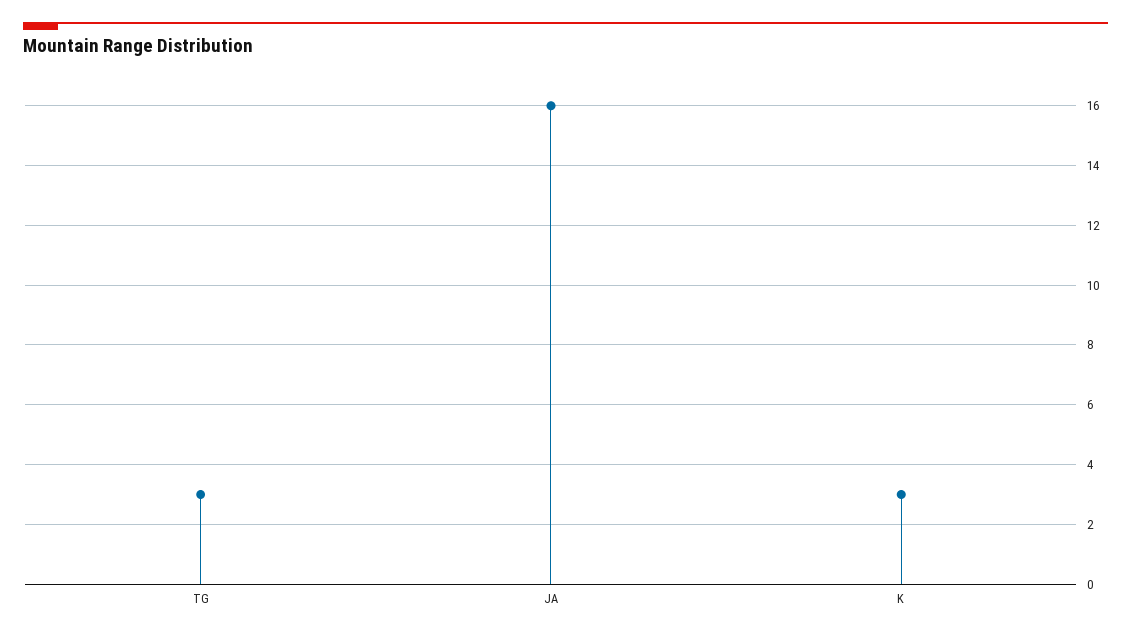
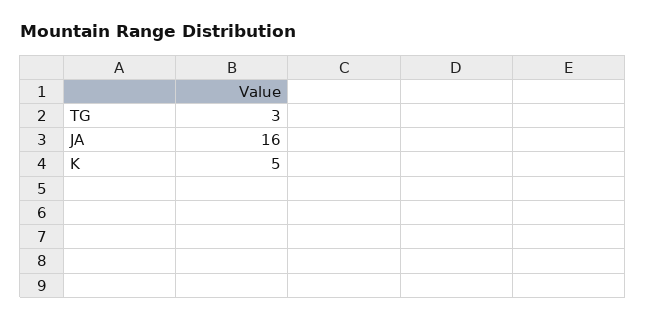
  {
    "TG": 3,
    "JA": 16,
-   "K": 3
+   "K": 5
  }

